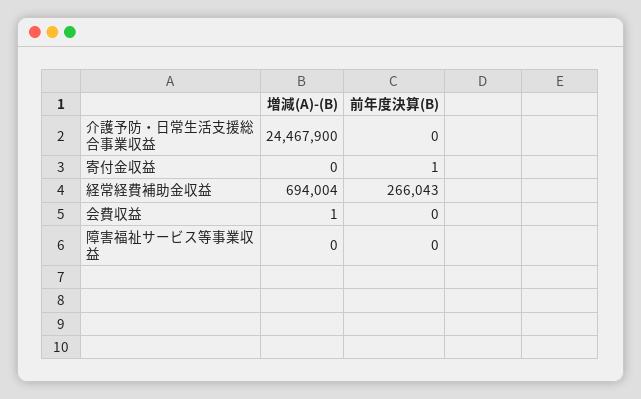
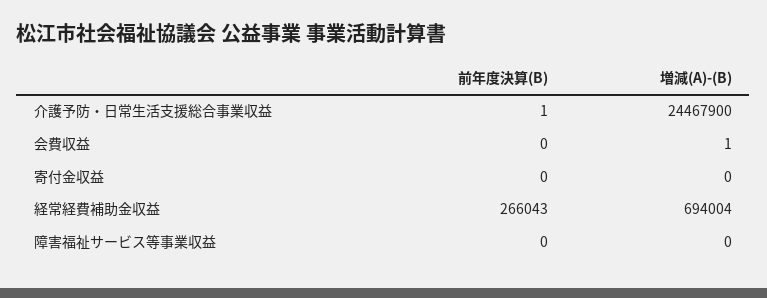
  {
    "増減(A)-(B)": {
      "介護予防・日常生活支援総合事業収益": 24467900,
      "寄付金収益": 0,
      "経常経費補助金収益": 694004,
      "会費収益": 1,
      "障害福祉サービス等事業収益": 0
    },
    "前年度決算(B)": {
-     "介護予防・日常生活支援総合事業収益": 0,
+     "介護予防・日常生活支援総合事業収益": 1,
-     "寄付金収益": 1,
+     "寄付金収益": 0,
      "経常経費補助金収益": 266043,
      "会費収益": 0,
      "障害福祉サービス等事業収益": 0
    }
  }

